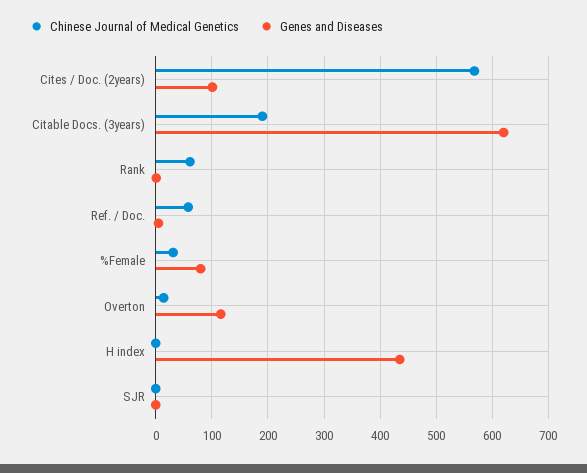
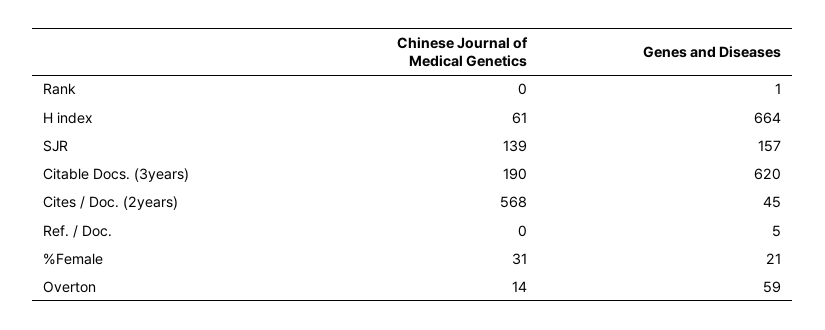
  {
    "Chinese Journal of Medical Genetics": {
      "Cites / Doc. (2years)": 568,
      "Citable Docs. (3years)": 190,
-     "Rank": 60,
+     "Rank": 0,
-     "Ref. / Doc.": 60,
+     "Ref. / Doc.": 0,
      "%Female": 31,
      "Overton": 14,
-     "H index": 0,
+     "H index": 61,
-     "SJR": 0
+     "SJR": 139
    },
    "Genes and Diseases": {
-     "Cites / Doc. (2years)": 100,
+     "Cites / Doc. (2years)": 45,
      "Citable Docs. (3years)": 620,
      "Rank": 1,
      "Ref. / Doc.": 5,
-     "%Female": 80,
+     "%Female": 21,
-     "Overton": 120,
+     "Overton": 59,
-     "H index": 440,
+     "H index": 664,
-     "SJR": 0
+     "SJR": 157
    }
  }

